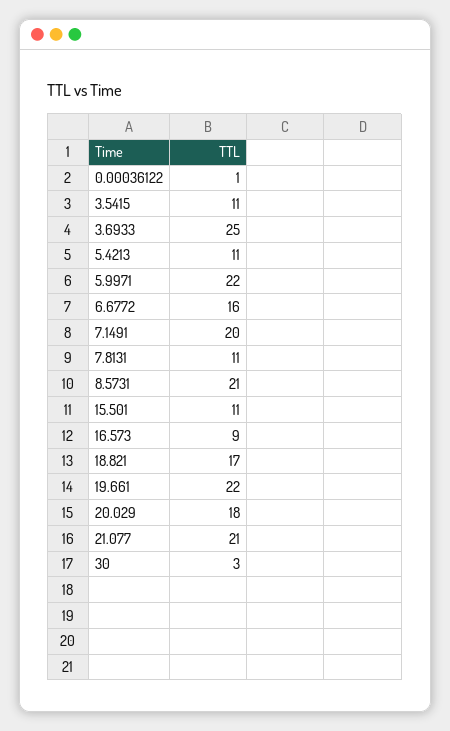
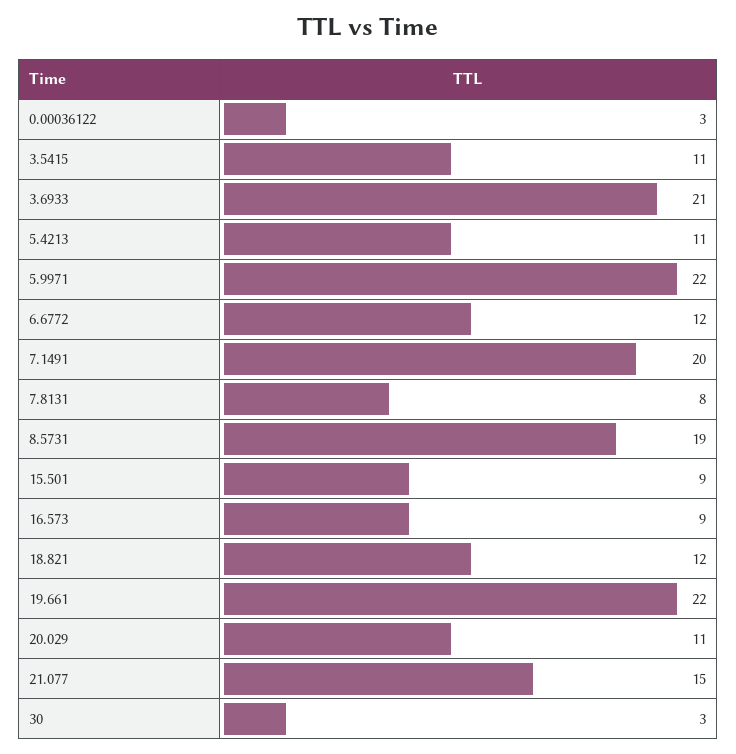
  {
-   "0.00036122": 1,
+   "0.00036122": 3,
    "3.5415": 11,
-   "3.6933": 25,
+   "3.6933": 21,
    "5.4213": 11,
    "5.9971": 22,
-   "6.6772": 16,
+   "6.6772": 12,
    "7.1491": 20,
-   "7.8131": 11,
+   "7.8131": 8,
-   "8.5731": 21,
+   "8.5731": 19,
-   "15.501": 11,
+   "15.501": 9,
    "16.573": 9,
-   "18.821": 17,
+   "18.821": 12,
    "19.661": 22,
-   "20.029": 18,
+   "20.029": 11,
-   "21.077": 21,
+   "21.077": 15,
    "30": 3
  }

